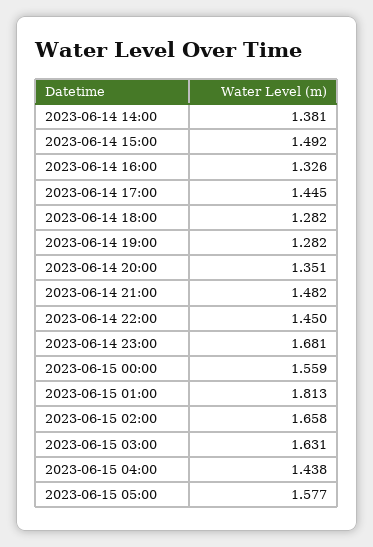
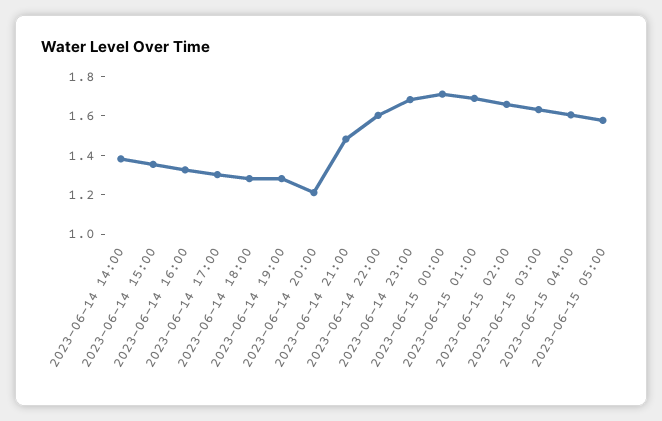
  {
    "2023-06-14 14:00": 1.381,
-   "2023-06-14 15:00": 1.492,
+   "2023-06-14 15:00": 1.35,
    "2023-06-14 16:00": 1.326,
-   "2023-06-14 17:00": 1.445,
+   "2023-06-14 17:00": 1.3,
    "2023-06-14 18:00": 1.282,
    "2023-06-14 19:00": 1.282,
-   "2023-06-14 20:00": 1.351,
+   "2023-06-14 20:00": 1.2,
    "2023-06-14 21:00": 1.482,
-   "2023-06-14 22:00": 1.45,
+   "2023-06-14 22:00": 1.6,
    "2023-06-14 23:00": 1.681,
-   "2023-06-15 00:00": 1.559,
+   "2023-06-15 00:00": 1.7,
-   "2023-06-15 01:00": 1.813,
+   "2023-06-15 01:00": 1.7,
    "2023-06-15 02:00": 1.658,
    "2023-06-15 03:00": 1.631,
-   "2023-06-15 04:00": 1.438,
+   "2023-06-15 04:00": 1.6,
    "2023-06-15 05:00": 1.577
  }

